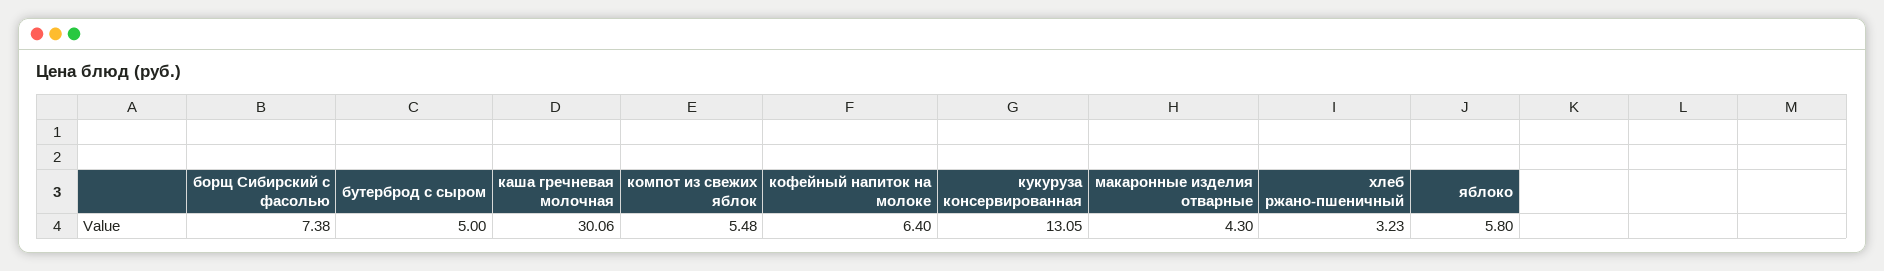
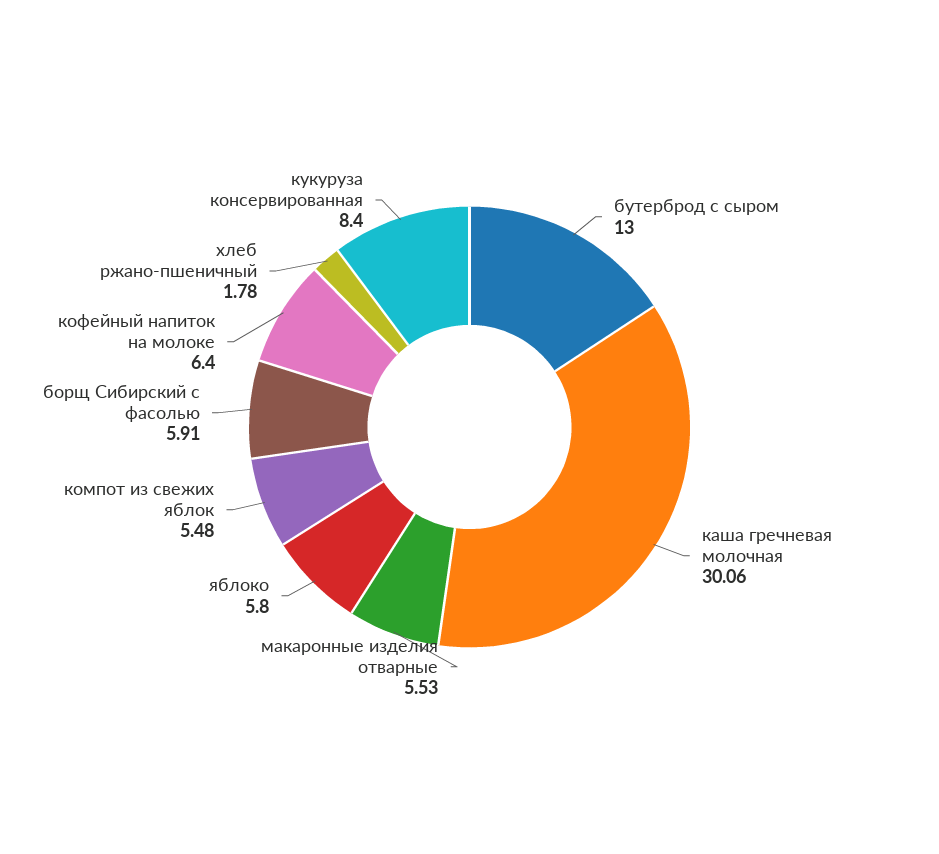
  {
-   "борщ Сибирский с фасолью": 7.38,
+   "борщ Сибирский с фасолью": 5.91,
-   "бутерброд с сыром": 5,
+   "бутерброд с сыром": 13,
    "каша гречневая молочная": 30.06,
    "компот из свежих яблок": 5.48,
    "кофейный напиток на молоке": 6.4,
-   "кукуруза консервированная": 13.05,
+   "кукуруза консервированная": 8.4,
-   "макаронные изделия отварные": 4.3,
+   "макаронные изделия отварные": 5.53,
-   "хлеб ржано-пшеничный": 3.23,
+   "хлеб ржано-пшеничный": 1.78,
    "яблоко": 5.8
  }

